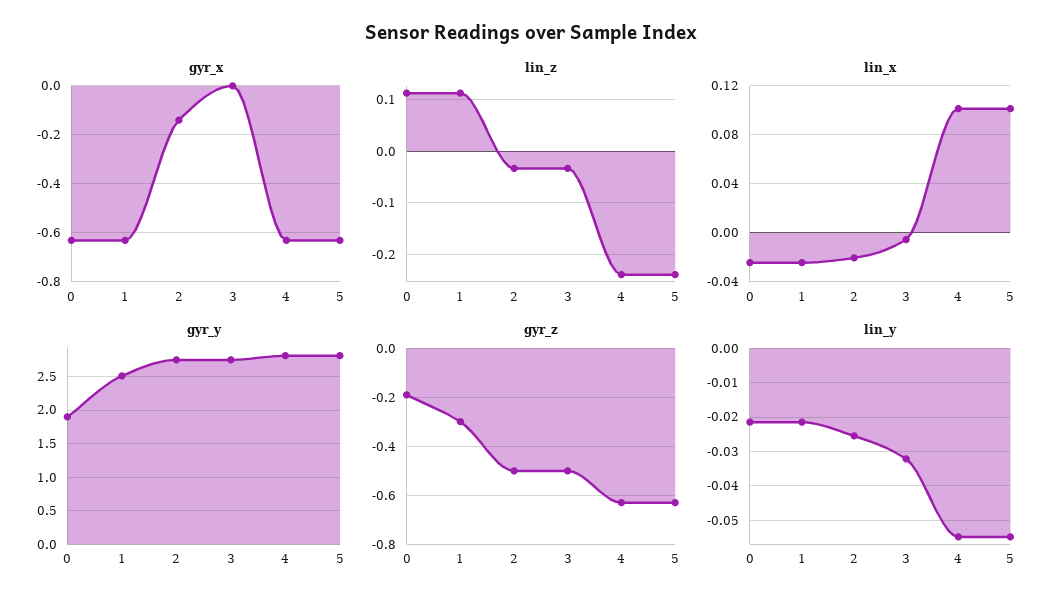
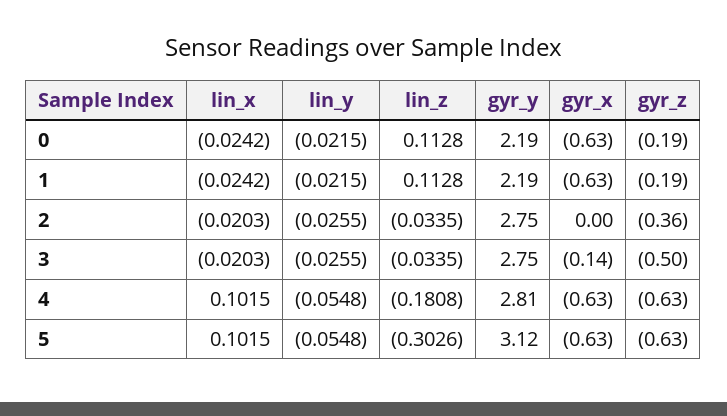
  {
    "gyr_x": {
      "0": -0.63,
      "1": -0.63,
-     "2": -0.15,
+     "2": 0,
-     "3": 0,
+     "3": -0.14,
      "4": -0.63,
      "5": -0.63
    },
    "lin_z": {
      "0": 0.1128,
      "1": 0.1128,
      "2": -0.0335,
      "3": -0.0335,
-     "4": -0.24,
+     "4": -0.1808,
-     "5": -0.24
+     "5": -0.3026
    },
    "lin_x": {
      "0": -0.0242,
      "1": -0.0242,
      "2": -0.0203,
-     "3": -0.005,
+     "3": -0.0203,
      "4": 0.1015,
      "5": 0.1015
    },
    "gyr_y": {
-     "0": 1.9,
+     "0": 2.19,
-     "1": 2.5,
+     "1": 2.19,
      "2": 2.75,
      "3": 2.75,
      "4": 2.81,
-     "5": 2.8
+     "5": 3.12
    },
    "gyr_z": {
      "0": -0.19,
-     "1": -0.3,
+     "1": -0.19,
-     "2": -0.5,
+     "2": -0.36,
      "3": -0.5,
      "4": -0.63,
      "5": -0.63
    },
    "lin_y": {
      "0": -0.0215,
      "1": -0.0215,
      "2": -0.0255,
-     "3": -0.032,
+     "3": -0.0255,
      "4": -0.0548,
      "5": -0.0548
    }
  }

